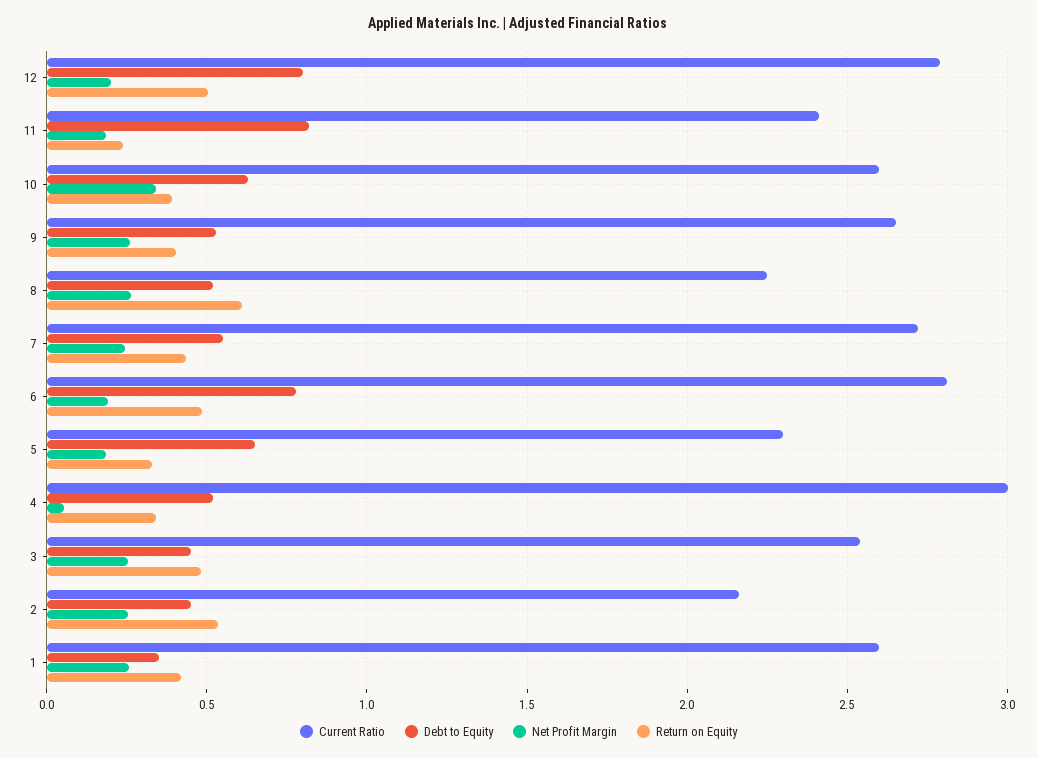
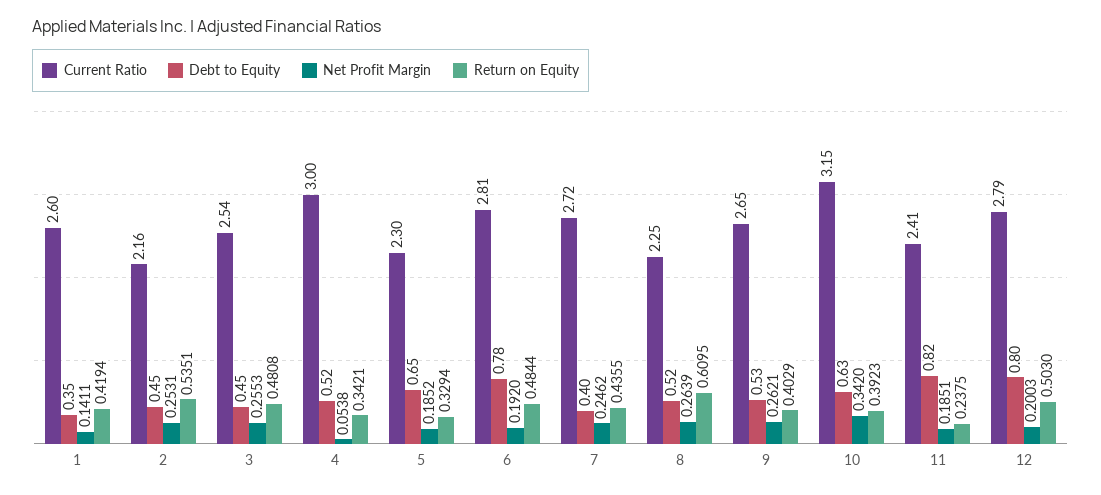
  {
    "Current Ratio": {
      "12": 2.79,
      "11": 2.41,
-     "10": 2.6,
+     "10": 3.15,
      "9": 2.65,
      "8": 2.25,
      "7": 2.72,
      "6": 2.81,
      "5": 2.3,
      "4": 3,
      "3": 2.54,
      "2": 2.16,
      "1": 2.6
    },
    "Debt to Equity": {
      "12": 0.8,
      "11": 0.82,
      "10": 0.63,
      "9": 0.53,
      "8": 0.52,
-     "7": 0.55,
+     "7": 0.4,
      "6": 0.78,
      "5": 0.65,
      "4": 0.52,
      "3": 0.45,
      "2": 0.45,
      "1": 0.35
    },
    "Net Profit Margin": {
      "12": 0.2003,
      "11": 0.1851,
      "10": 0.342,
      "9": 0.2621,
      "8": 0.2639,
      "7": 0.2462,
      "6": 0.192,
      "5": 0.1852,
      "4": 0.0538,
      "3": 0.2553,
      "2": 0.2531,
-     "1": 0.25
+     "1": 0.1411
    },
    "Return on Equity": {
      "12": 0.503,
      "11": 0.2375,
      "10": 0.3923,
      "9": 0.4029,
      "8": 0.6095,
      "7": 0.4355,
      "6": 0.4844,
      "5": 0.3294,
      "4": 0.3421,
      "3": 0.4808,
      "2": 0.5351,
      "1": 0.4194
    }
  }

